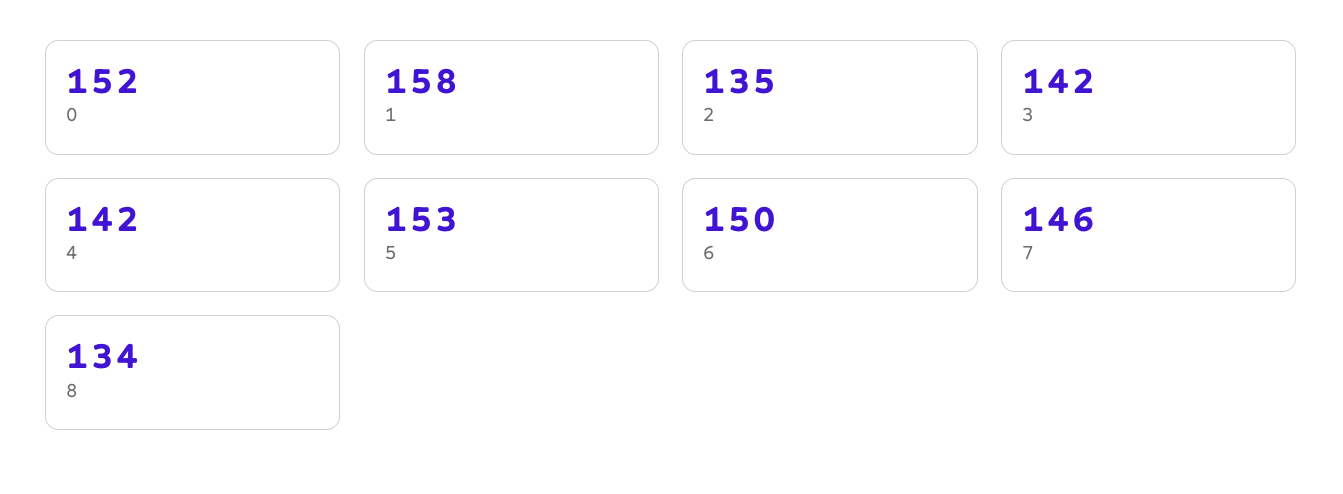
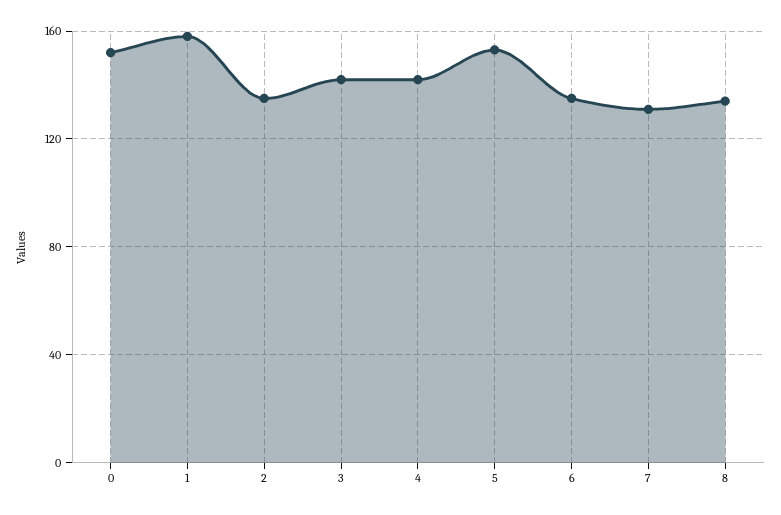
  {
    "0": 152,
    "1": 158,
    "2": 135,
    "3": 142,
    "4": 142,
    "5": 153,
-   "6": 150,
+   "6": 135,
-   "7": 146,
+   "7": 130,
    "8": 134
  }

